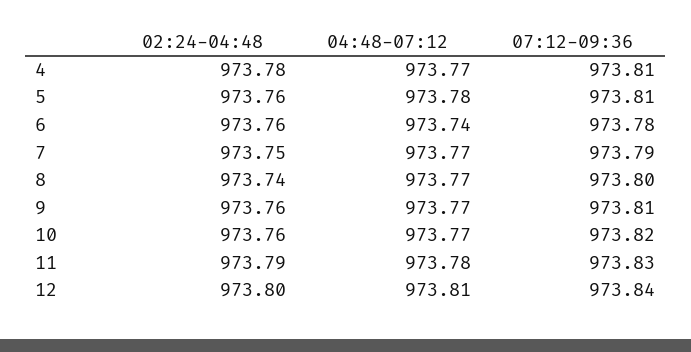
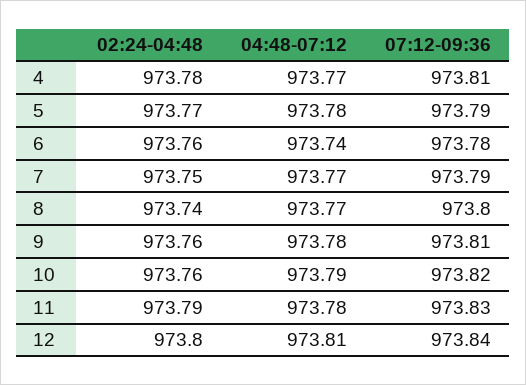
  {
    "02:24-04:48": {
      "4": 973.78,
-     "5": 973.76,
+     "5": 973.77,
      "6": 973.76,
      "7": 973.75,
      "8": 973.74,
      "9": 973.76,
      "10": 973.76,
      "11": 973.79,
      "12": 973.8
    },
    "04:48-07:12": {
      "4": 973.77,
      "5": 973.78,
      "6": 973.74,
      "7": 973.77,
      "8": 973.77,
-     "9": 973.77,
+     "9": 973.78,
-     "10": 973.77,
+     "10": 973.79,
      "11": 973.78,
      "12": 973.81
    },
    "07:12-09:36": {
      "4": 973.81,
-     "5": 973.81,
+     "5": 973.79,
      "6": 973.78,
      "7": 973.79,
      "8": 973.8,
      "9": 973.81,
      "10": 973.82,
      "11": 973.83,
      "12": 973.84
    }
  }

